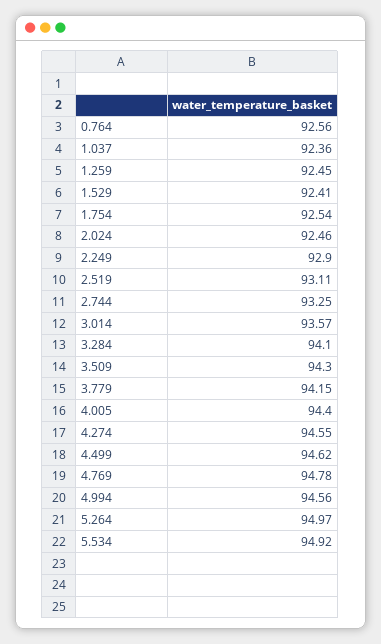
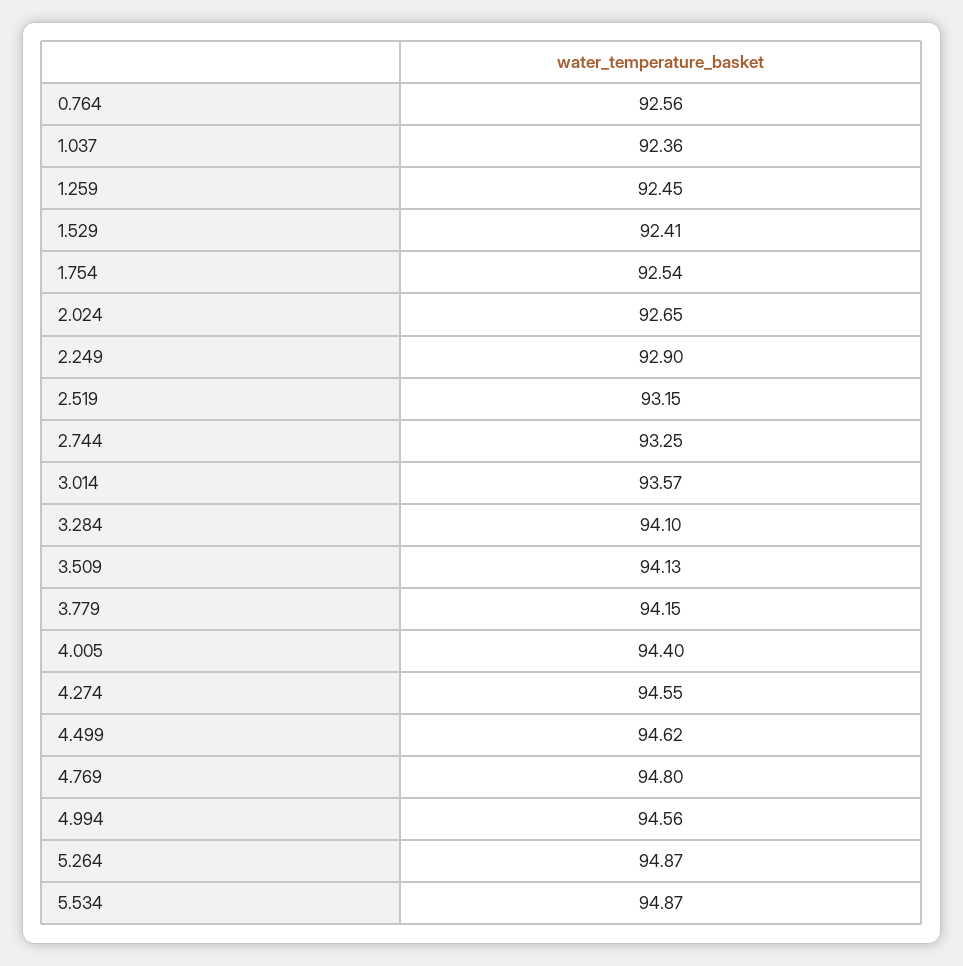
  {
    "0.764": 92.56,
    "1.037": 92.36,
    "1.259": 92.45,
    "1.529": 92.41,
    "1.754": 92.54,
-   "2.024": 92.46,
+   "2.024": 92.65,
    "2.249": 92.9,
-   "2.519": 93.11,
+   "2.519": 93.15,
    "2.744": 93.25,
    "3.014": 93.57,
    "3.284": 94.1,
-   "3.509": 94.3,
+   "3.509": 94.13,
    "3.779": 94.15,
    "4.005": 94.4,
    "4.274": 94.55,
    "4.499": 94.62,
-   "4.769": 94.78,
+   "4.769": 94.8,
    "4.994": 94.56,
-   "5.264": 94.97,
+   "5.264": 94.87,
-   "5.534": 94.92
+   "5.534": 94.87
  }

